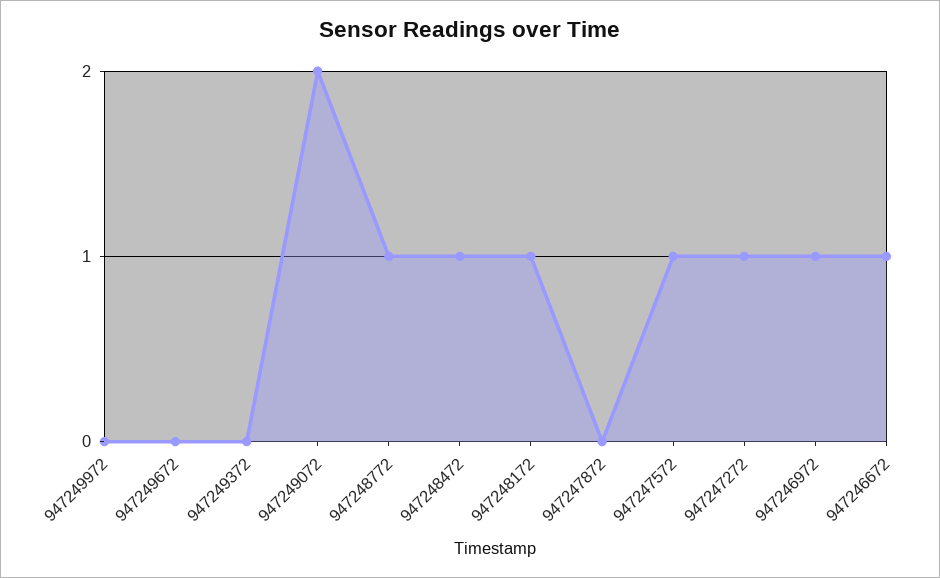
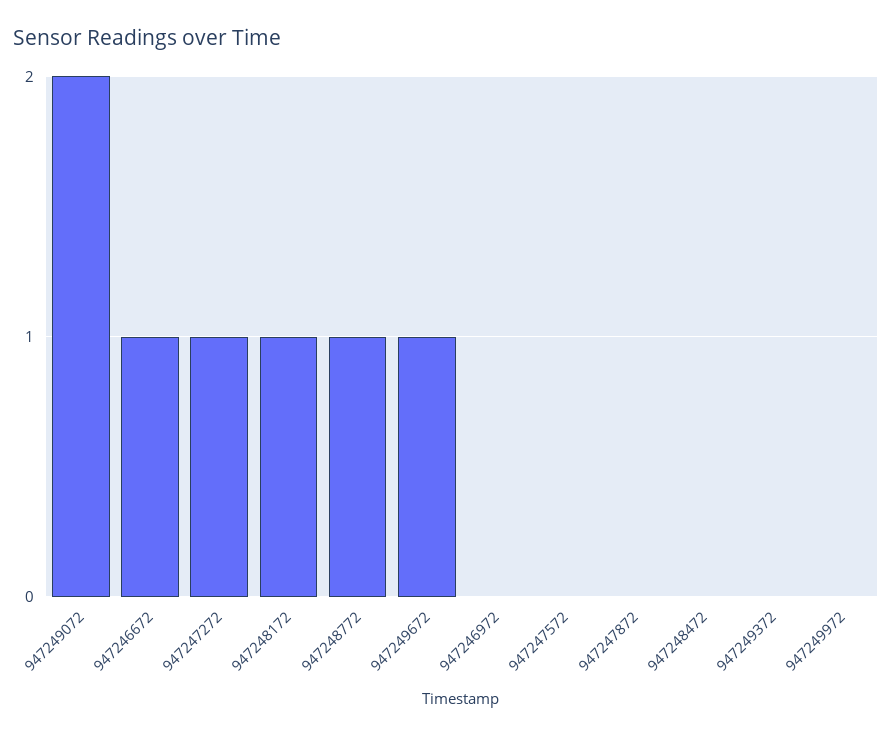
  {
    "947249972": 0,
-   "947249672": 0,
+   "947249672": 1,
    "947249372": 0,
    "947249072": 2,
    "947248772": 1,
-   "947248472": 1,
+   "947248472": 0,
    "947248172": 1,
    "947247872": 0,
-   "947247572": 1,
+   "947247572": 0,
    "947247272": 1,
-   "947246972": 1,
+   "947246972": 0,
    "947246672": 1
  }

